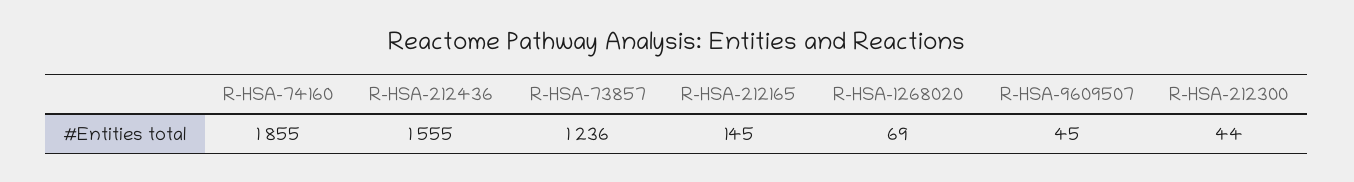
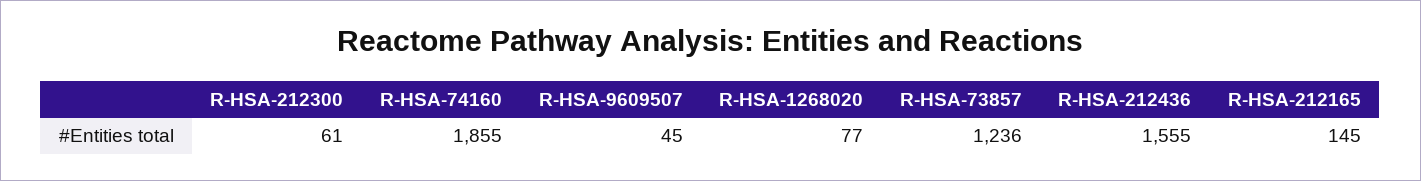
  {
    "R-HSA-74160": 1855,
    "R-HSA-212436": 1555,
    "R-HSA-73857": 1236,
    "R-HSA-212165": 145,
-   "R-HSA-1268020": 69,
+   "R-HSA-1268020": 77,
    "R-HSA-9609507": 45,
-   "R-HSA-212300": 44
+   "R-HSA-212300": 61
  }

